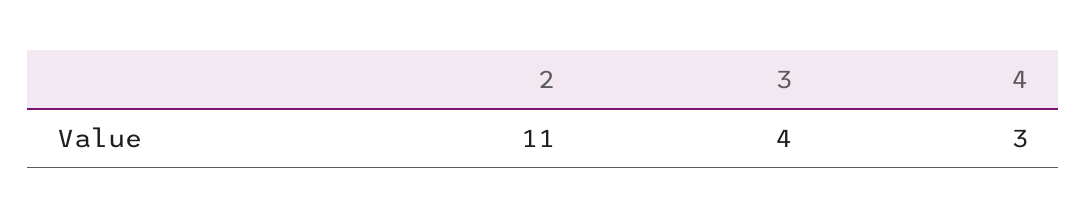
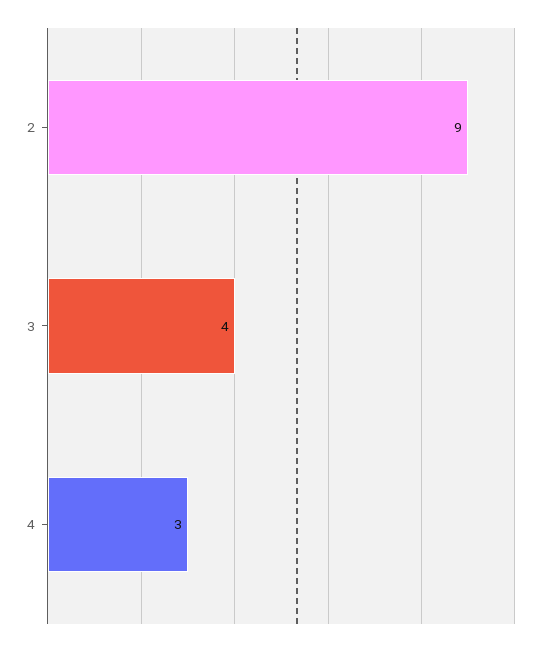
  {
-   "2": 11,
+   "2": 9,
    "3": 4,
    "4": 3
  }

